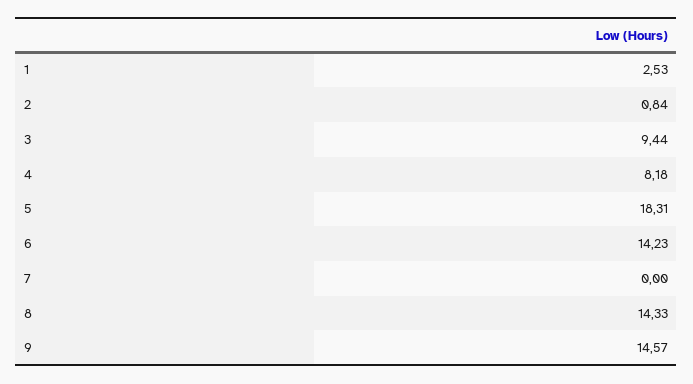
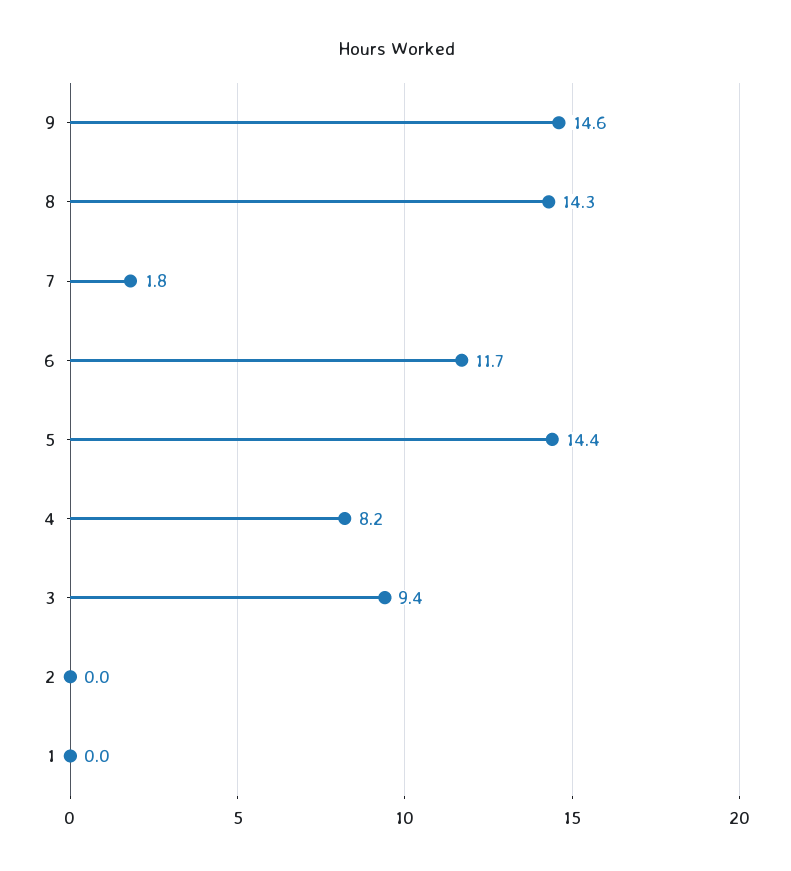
  {
-   "1": 2.53,
+   "1": 0,
-   "2": 0.84,
+   "2": 0,
    "3": 9.44,
    "4": 8.18,
-   "5": 18.31,
+   "5": 14.4,
-   "6": 14.23,
+   "6": 11.7,
-   "7": 0,
+   "7": 1.8,
    "8": 14.33,
    "9": 14.57
  }

